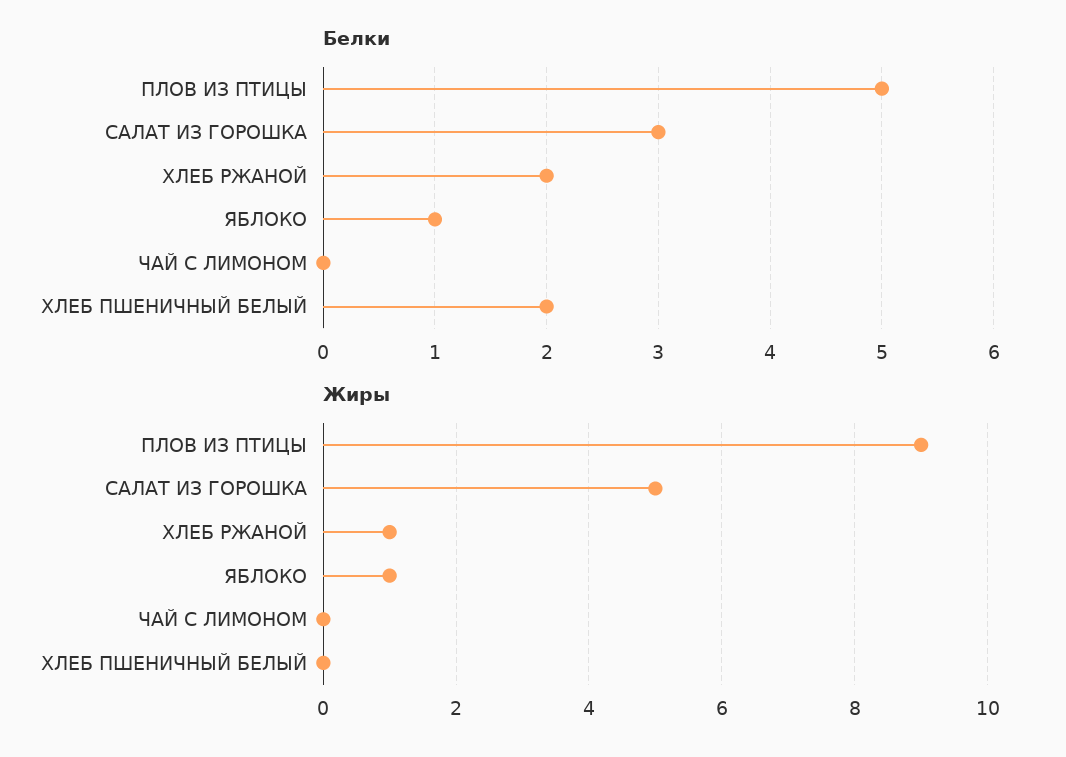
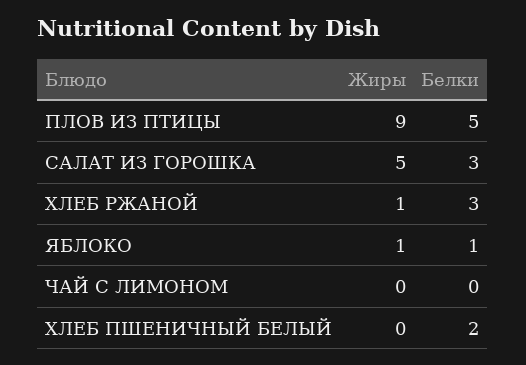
  {
    "Белки": {
      "ПЛОВ ИЗ ПТИЦЫ": 5,
      "САЛАТ ИЗ ГОРОШКА": 3,
-     "ХЛЕБ РЖАНОЙ": 2,
+     "ХЛЕБ РЖАНОЙ": 3,
      "ЯБЛОКО": 1,
      "ЧАЙ С ЛИМОНОМ": 0,
      "ХЛЕБ ПШЕНИЧНЫЙ БЕЛЫЙ": 2
    },
    "Жиры": {
      "ПЛОВ ИЗ ПТИЦЫ": 9,
      "САЛАТ ИЗ ГОРОШКА": 5,
      "ХЛЕБ РЖАНОЙ": 1,
      "ЯБЛОКО": 1,
      "ЧАЙ С ЛИМОНОМ": 0,
      "ХЛЕБ ПШЕНИЧНЫЙ БЕЛЫЙ": 0
    }
  }

